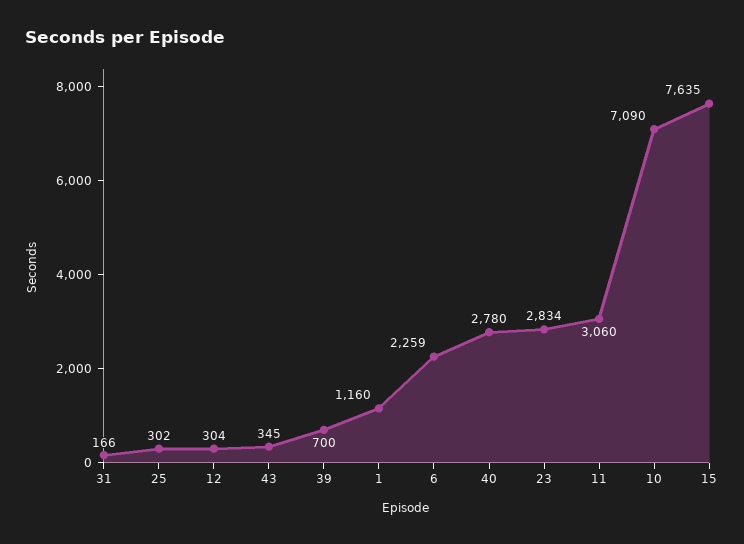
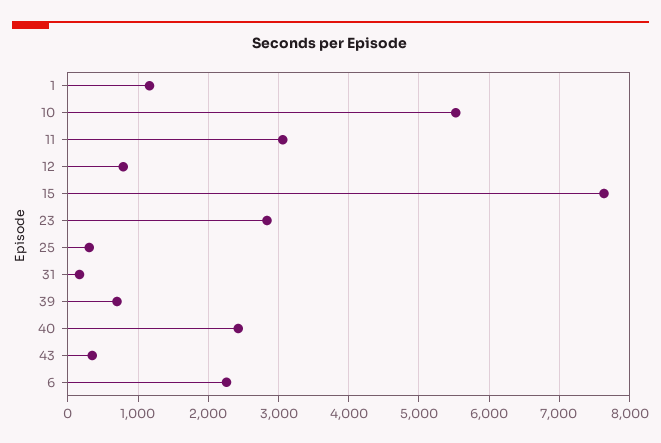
  {
    "31": 166,
    "25": 302,
-   "12": 304,
+   "12": 800,
    "43": 345,
    "39": 700,
    "1": 1160,
    "6": 2259,
-   "40": 2780,
+   "40": 2400,
    "23": 2834,
    "11": 3060,
-   "10": 7090,
+   "10": 5500,
    "15": 7635
  }

